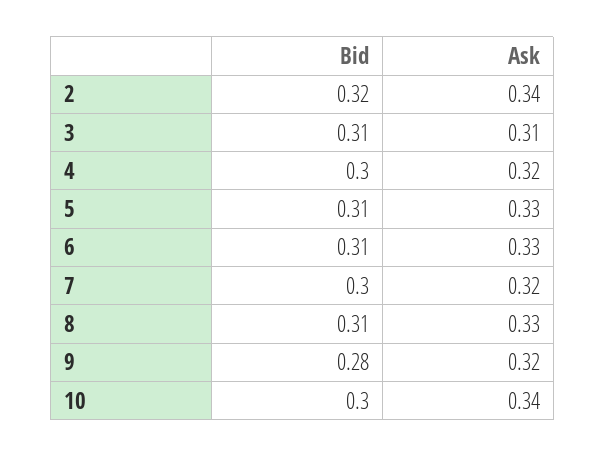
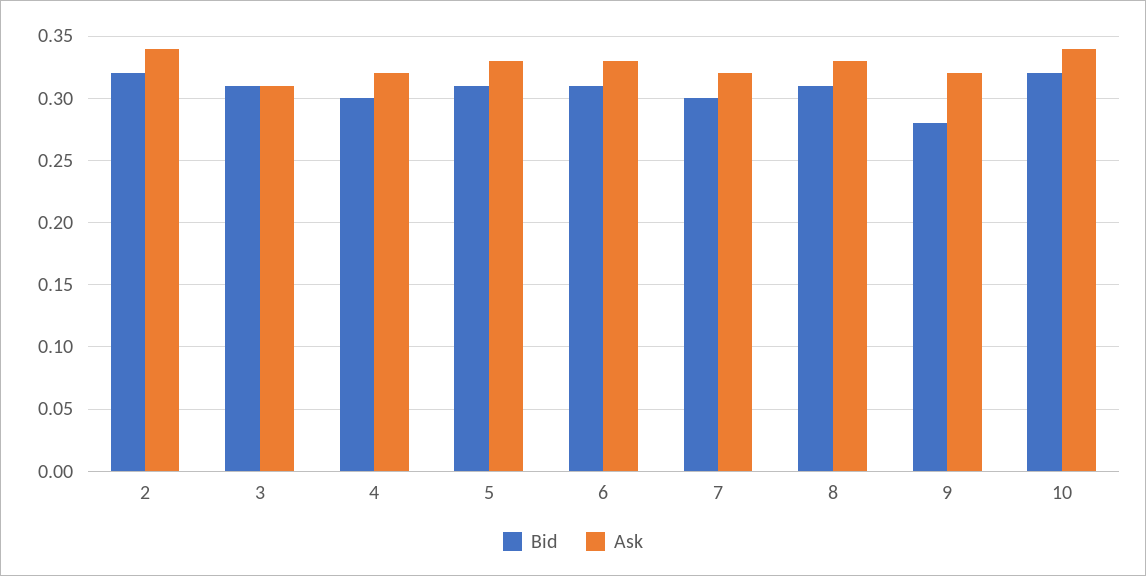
  {
    "Bid": {
      "2": 0.32,
      "3": 0.31,
      "4": 0.3,
      "5": 0.31,
      "6": 0.31,
      "7": 0.3,
      "8": 0.31,
      "9": 0.28,
-     "10": 0.3
+     "10": 0.32
    },
    "Ask": {
      "2": 0.34,
      "3": 0.31,
      "4": 0.32,
      "5": 0.33,
      "6": 0.33,
      "7": 0.32,
      "8": 0.33,
      "9": 0.32,
      "10": 0.34
    }
  }

